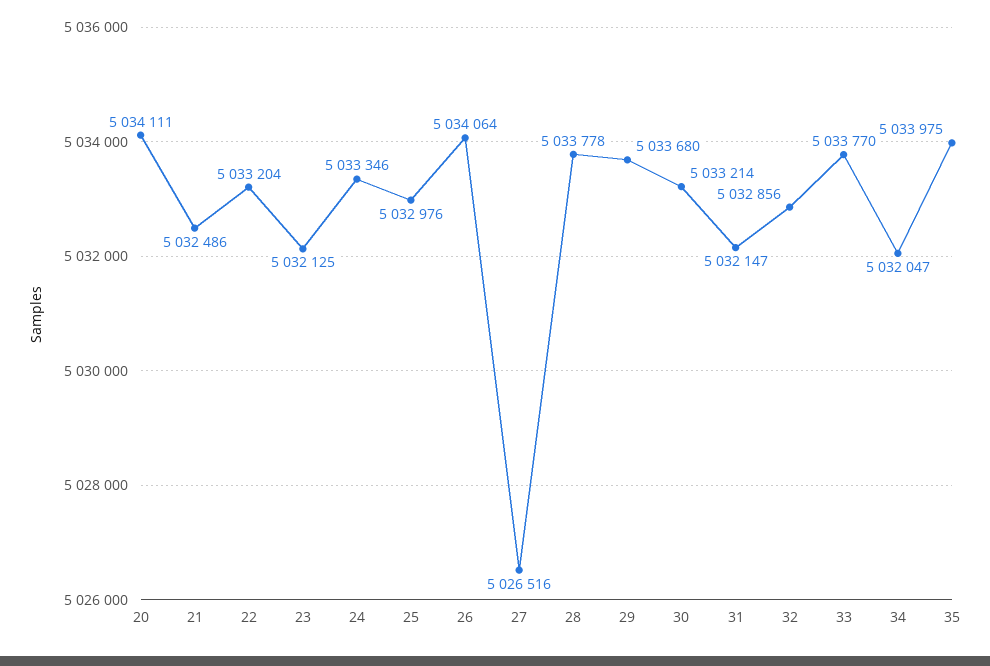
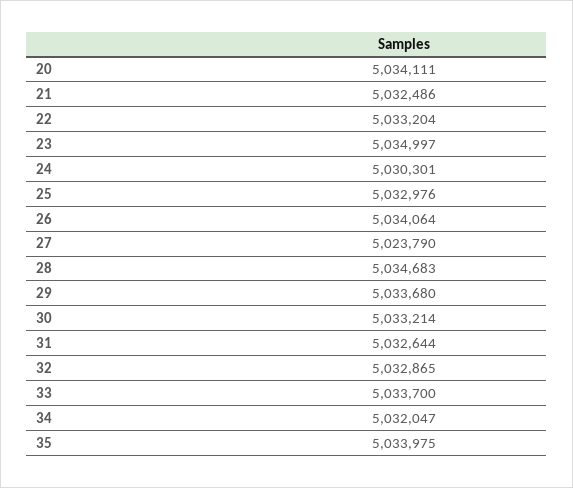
  {
    "20": 5034111,
    "21": 5032486,
    "22": 5033204,
-   "23": 5032125,
+   "23": 5034997,
-   "24": 5033346,
+   "24": 5030301,
    "25": 5032976,
    "26": 5034064,
-   "27": 5026516,
+   "27": 5023790,
-   "28": 5033778,
+   "28": 5034683,
    "29": 5033680,
    "30": 5033214,
-   "31": 5032147,
+   "31": 5032644,
-   "32": 5032856,
+   "32": 5032865,
-   "33": 5033770,
+   "33": 5033700,
    "34": 5032047,
    "35": 5033975
  }

